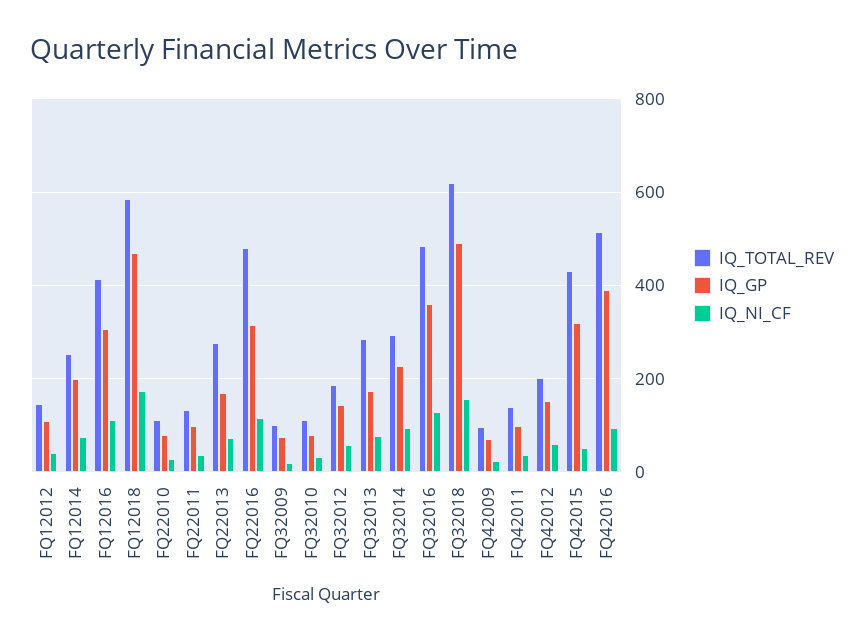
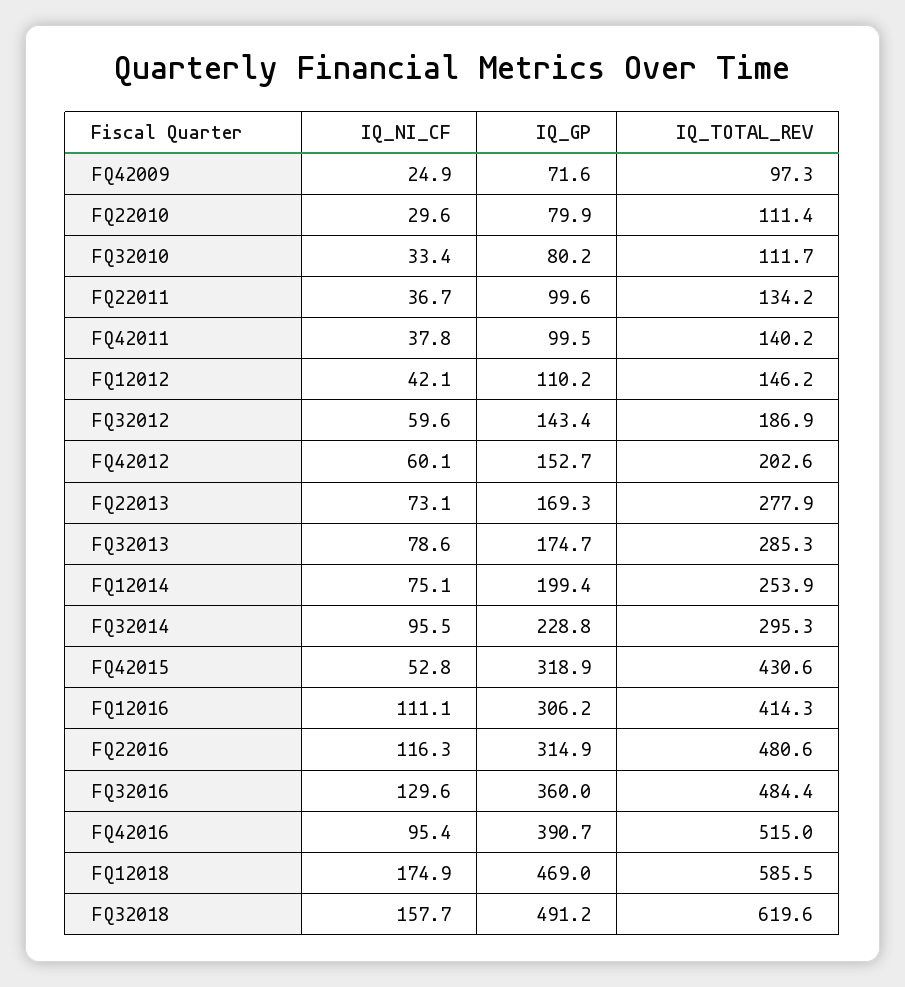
  {
    "IQ_TOTAL_REV": {
      "FQ12012": 146.2,
      "FQ12014": 253.9,
      "FQ12016": 414.3,
      "FQ12018": 585.5,
      "FQ22010": 111.4,
      "FQ22011": 134.2,
      "FQ22013": 277.9,
      "FQ22016": 480.6,
-     "FQ32009": 100,
      "FQ32010": 111.7,
      "FQ32012": 186.9,
      "FQ32013": 285.3,
      "FQ32014": 295.3,
      "FQ32016": 484.4,
      "FQ32018": 619.6,
      "FQ42009": 97.3,
      "FQ42011": 140.2,
      "FQ42012": 202.6,
      "FQ42015": 430.6,
      "FQ42016": 515
    },
    "IQ_GP": {
      "FQ12012": 110.2,
      "FQ12014": 199.4,
      "FQ12016": 306.2,
      "FQ12018": 469,
      "FQ22010": 79.9,
      "FQ22011": 99.6,
      "FQ22013": 169.3,
      "FQ22016": 314.9,
-     "FQ32009": 80,
      "FQ32010": 80.2,
      "FQ32012": 143.4,
      "FQ32013": 174.7,
      "FQ32014": 228.8,
      "FQ32016": 360,
      "FQ32018": 491.2,
      "FQ42009": 71.6,
      "FQ42011": 99.5,
      "FQ42012": 152.7,
      "FQ42015": 318.9,
      "FQ42016": 390.7
    },
    "IQ_NI_CF": {
      "FQ12012": 42.1,
      "FQ12014": 75.1,
      "FQ12016": 111.1,
      "FQ12018": 174.9,
      "FQ22010": 29.6,
      "FQ22011": 36.7,
      "FQ22013": 73.1,
      "FQ22016": 116.3,
-     "FQ32009": 20,
      "FQ32010": 33.4,
      "FQ32012": 59.6,
      "FQ32013": 78.6,
      "FQ32014": 95.5,
      "FQ32016": 129.6,
      "FQ32018": 157.7,
      "FQ42009": 24.9,
      "FQ42011": 37.8,
      "FQ42012": 60.1,
      "FQ42015": 52.8,
      "FQ42016": 95.4
    }
  }

